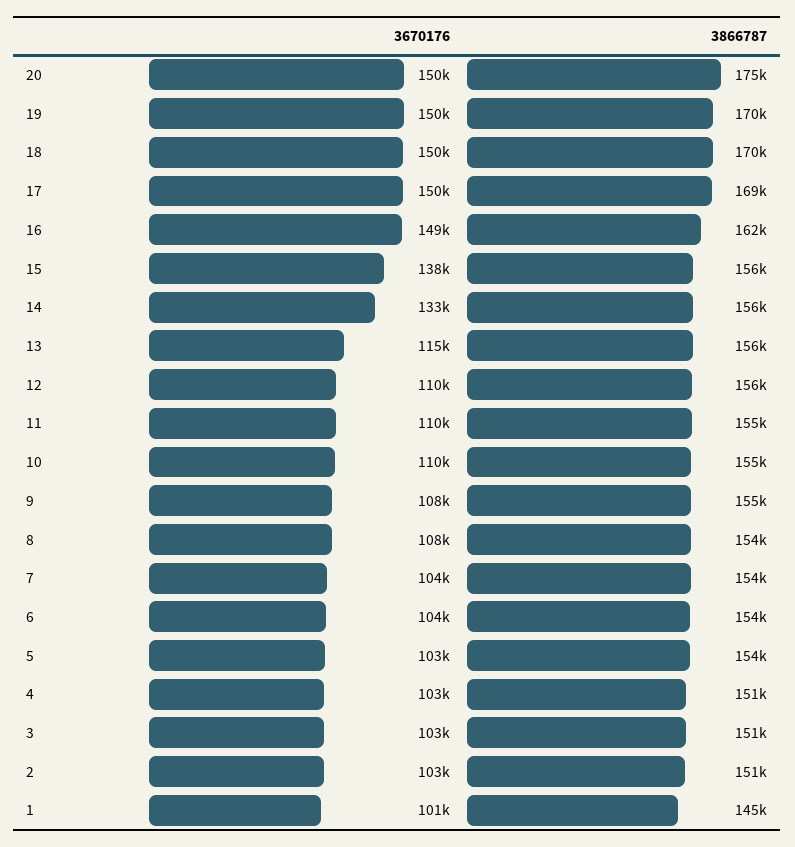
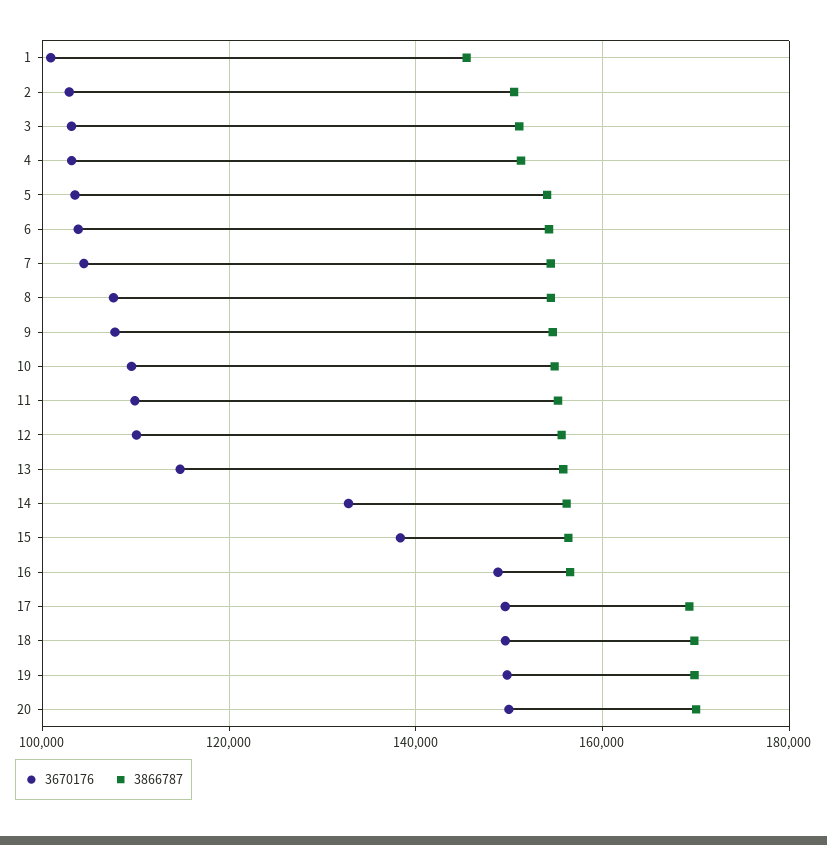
  {
    "3670176": {
      "20": 150000,
      "19": 150000,
      "18": 150000,
      "17": 150000,
      "16": 149000,
      "15": 138000,
      "14": 133000,
      "13": 115000,
      "12": 110000,
      "11": 110000,
      "10": 110000,
      "9": 108000,
      "8": 108000,
      "7": 104000,
      "6": 104000,
      "5": 103000,
      "4": 103000,
      "3": 103000,
      "2": 103000,
      "1": 101000
    },
    "3866787": {
-     "20": 175000,
+     "20": 170000,
      "19": 170000,
      "18": 170000,
      "17": 169000,
-     "16": 162000,
+     "16": 156000,
      "15": 156000,
      "14": 156000,
      "13": 156000,
      "12": 156000,
      "11": 155000,
      "10": 155000,
      "9": 155000,
      "8": 154000,
      "7": 154000,
      "6": 154000,
      "5": 154000,
      "4": 151000,
      "3": 151000,
      "2": 151000,
      "1": 145000
    }
  }

